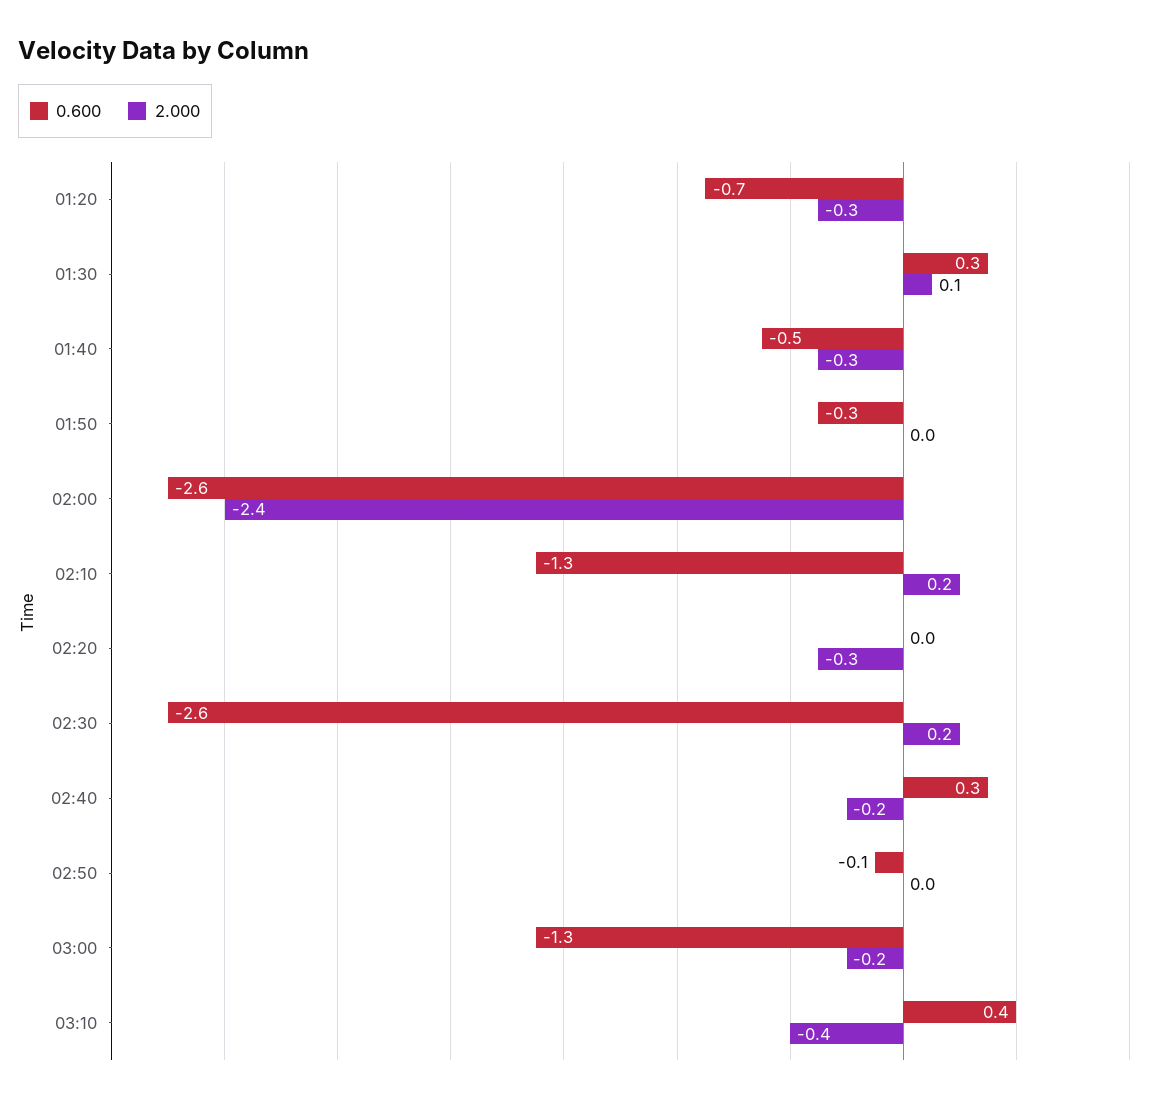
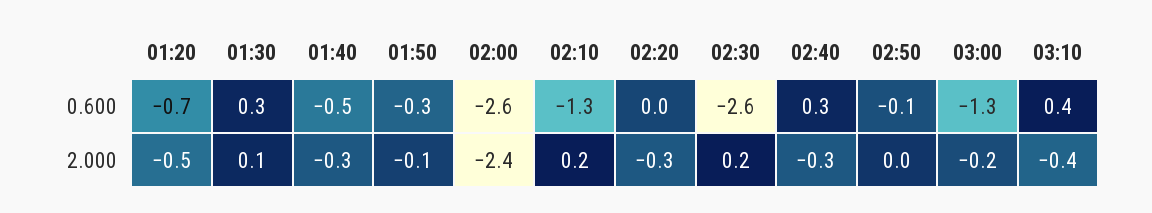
  {
    "0.600": {
      "01:20": -0.7,
      "01:30": 0.3,
      "01:40": -0.5,
      "01:50": -0.3,
      "02:00": -2.6,
      "02:10": -1.3,
      "02:20": 0,
      "02:30": -2.6,
      "02:40": 0.3,
      "02:50": -0.1,
      "03:00": -1.3,
      "03:10": 0.4
    },
    "2.000": {
-     "01:20": -0.3,
+     "01:20": -0.5,
      "01:30": 0.1,
      "01:40": -0.3,
-     "01:50": 0,
+     "01:50": -0.1,
      "02:00": -2.4,
      "02:10": 0.2,
      "02:20": -0.3,
      "02:30": 0.2,
-     "02:40": -0.2,
+     "02:40": -0.3,
      "02:50": 0,
      "03:00": -0.2,
      "03:10": -0.4
    }
  }

